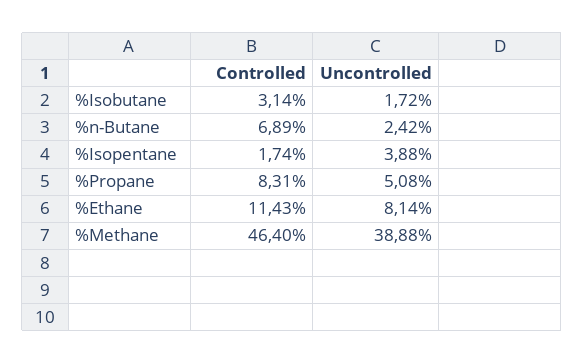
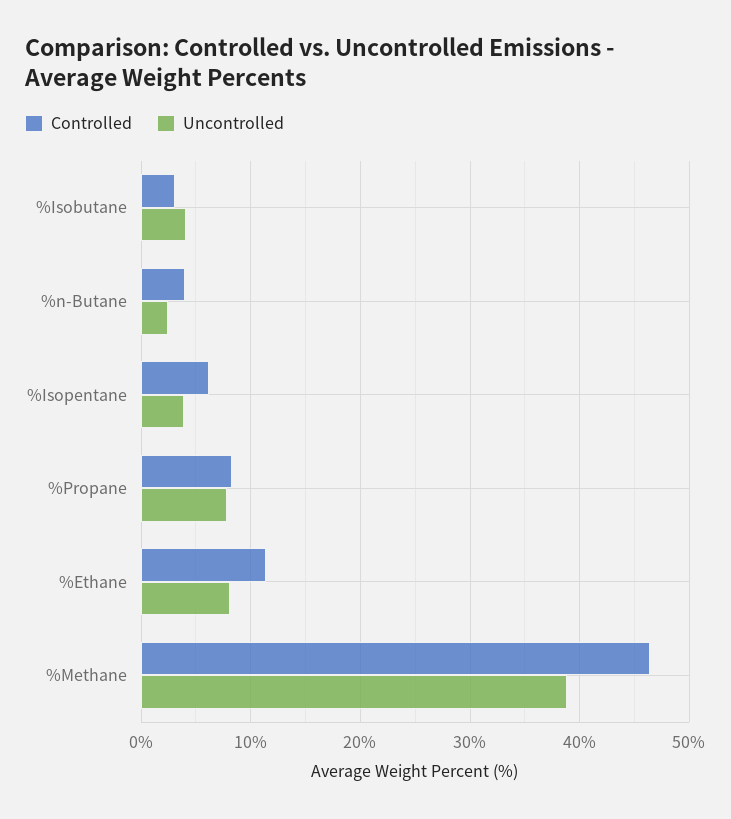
  {
    "Controlled": {
      "%Isobutane": 3.14,
-     "%n-Butane": 6.89,
+     "%n-Butane": 4,
-     "%Isopentane": 1.74,
+     "%Isopentane": 6,
      "%Propane": 8.31,
      "%Ethane": 11.43,
      "%Methane": 46.4
    },
    "Uncontrolled": {
-     "%Isobutane": 1.72,
+     "%Isobutane": 4,
      "%n-Butane": 2.42,
      "%Isopentane": 3.88,
-     "%Propane": 5.08,
+     "%Propane": 8,
      "%Ethane": 8.14,
      "%Methane": 38.88
    }
  }

